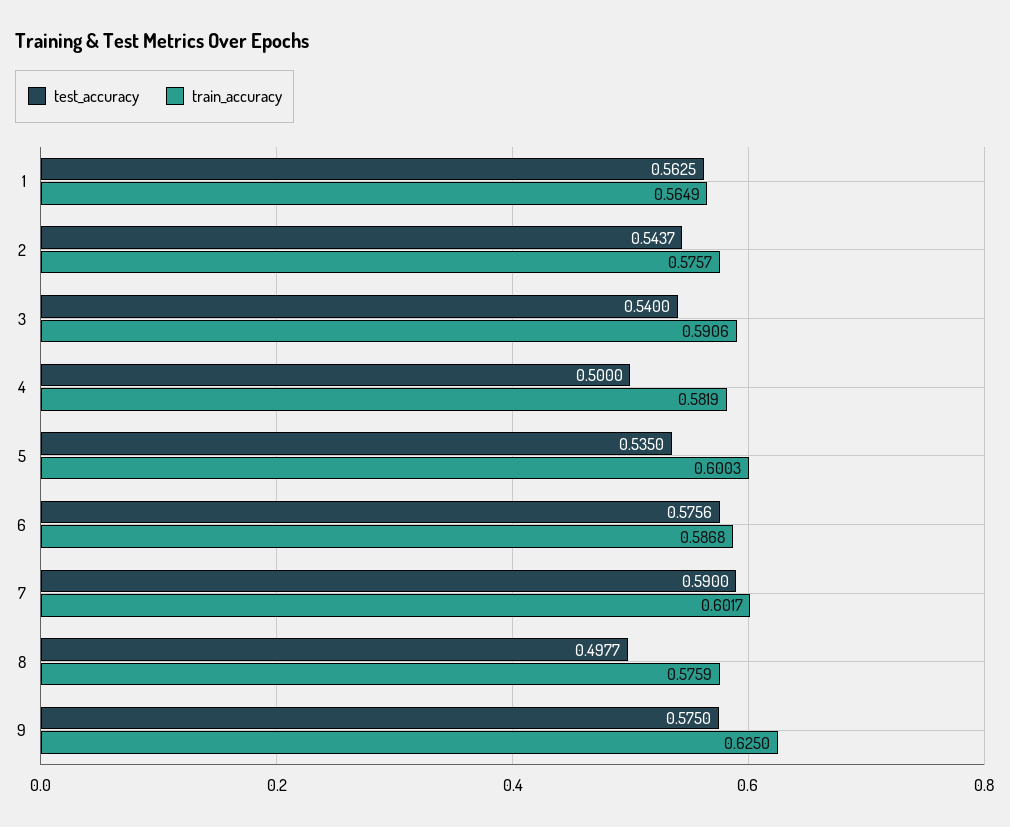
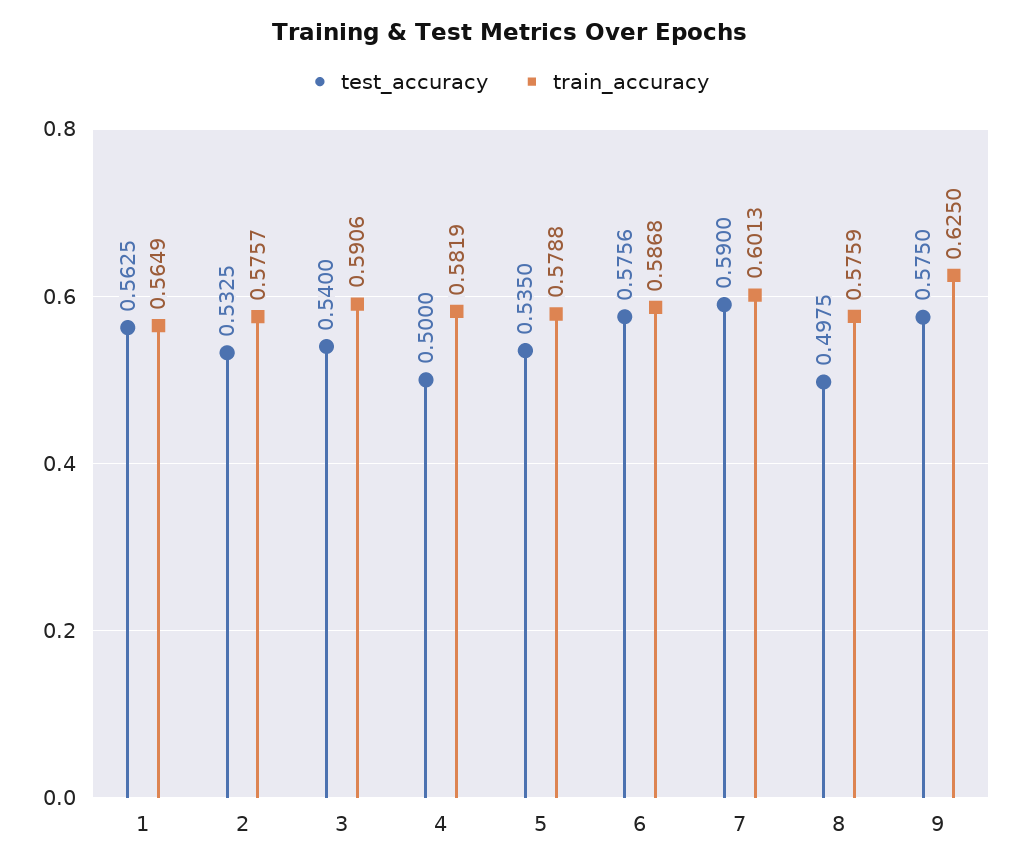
  {
    "test_accuracy": {
      "1": 0.5625,
-     "2": 0.5437,
+     "2": 0.5325,
      "3": 0.54,
      "4": 0.5,
      "5": 0.535,
      "6": 0.5756,
      "7": 0.59,
-     "8": 0.4977,
+     "8": 0.4975,
      "9": 0.575
    },
    "train_accuracy": {
      "1": 0.5649,
      "2": 0.5757,
      "3": 0.5906,
      "4": 0.5819,
-     "5": 0.6003,
+     "5": 0.5788,
      "6": 0.5868,
-     "7": 0.6017,
+     "7": 0.6013,
      "8": 0.5759,
      "9": 0.625
    }
  }

